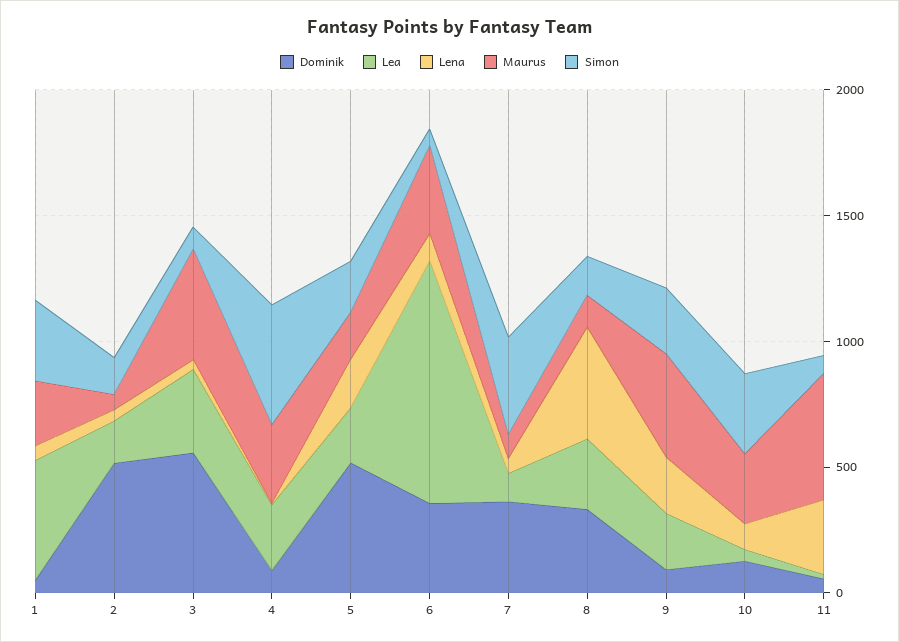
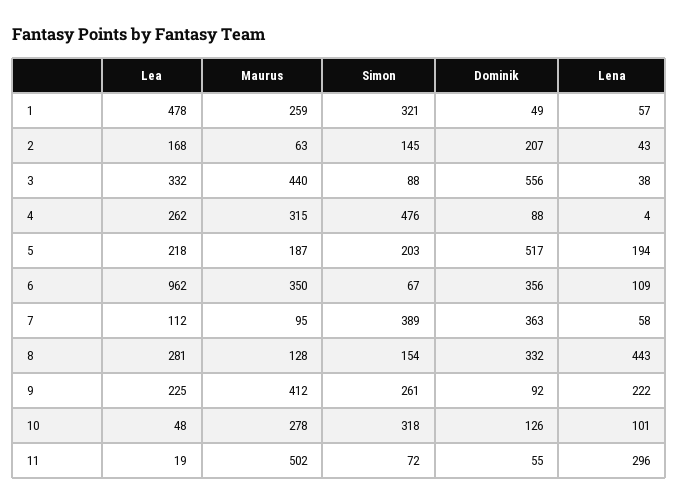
  {
    "Dominik": {
      "1": 49,
-     "2": 500,
+     "2": 207,
      "3": 556,
      "4": 88,
      "5": 517,
      "6": 356,
      "7": 363,
      "8": 332,
      "9": 92,
      "10": 126,
      "11": 55
    },
    "Lea": {
      "1": 478,
      "2": 168,
      "3": 332,
      "4": 262,
      "5": 218,
      "6": 962,
      "7": 112,
      "8": 281,
      "9": 225,
      "10": 48,
      "11": 19
    },
    "Lena": {
      "1": 57,
      "2": 43,
      "3": 38,
      "4": 4,
      "5": 194,
      "6": 109,
      "7": 58,
      "8": 443,
      "9": 222,
      "10": 101,
      "11": 296
    },
    "Maurus": {
      "1": 259,
      "2": 63,
      "3": 440,
      "4": 315,
      "5": 187,
      "6": 350,
      "7": 95,
      "8": 128,
      "9": 412,
      "10": 278,
      "11": 502
    },
    "Simon": {
      "1": 321,
      "2": 145,
      "3": 88,
      "4": 476,
      "5": 203,
      "6": 67,
      "7": 389,
      "8": 154,
      "9": 261,
      "10": 318,
      "11": 72
    }
  }

